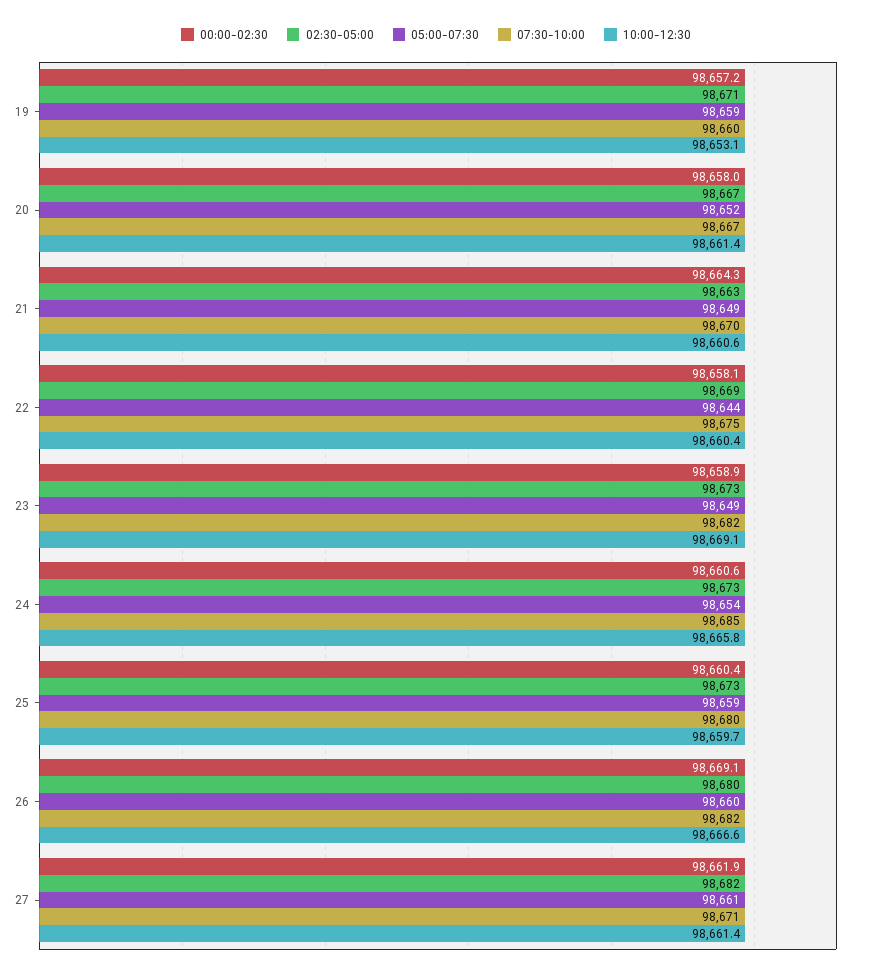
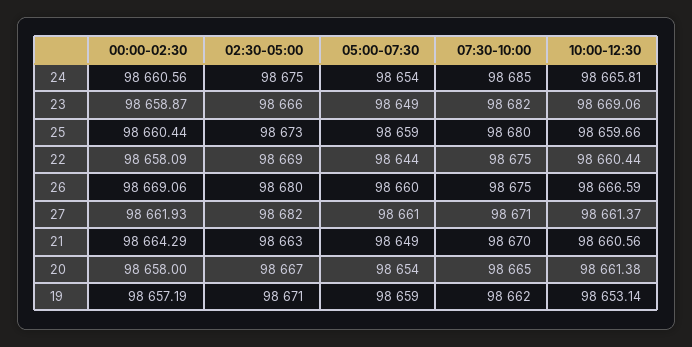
  {
    "00:00-02:30": {
      "19": 98657.19,
      "20": 98658,
      "21": 98664.29,
      "22": 98658.09,
      "23": 98658.87,
      "24": 98660.56,
      "25": 98660.44,
      "26": 98669.06,
      "27": 98661.93
    },
    "02:30-05:00": {
      "19": 98671,
      "20": 98667,
      "21": 98663,
      "22": 98669,
-     "23": 98673,
+     "23": 98666,
-     "24": 98673,
+     "24": 98675,
      "25": 98673,
      "26": 98680,
      "27": 98682
    },
    "05:00-07:30": {
      "19": 98659,
-     "20": 98652,
+     "20": 98654,
      "21": 98649,
      "22": 98644,
      "23": 98649,
      "24": 98654,
      "25": 98659,
      "26": 98660,
      "27": 98661
    },
    "07:30-10:00": {
-     "19": 98660,
+     "19": 98662,
-     "20": 98667,
+     "20": 98665,
      "21": 98670,
      "22": 98675,
      "23": 98682,
      "24": 98685,
      "25": 98680,
-     "26": 98682,
+     "26": 98675,
      "27": 98671
    },
    "10:00-12:30": {
      "19": 98653.14,
      "20": 98661.38,
      "21": 98660.56,
      "22": 98660.44,
      "23": 98669.06,
      "24": 98665.81,
      "25": 98659.66,
      "26": 98666.59,
      "27": 98661.37
    }
  }

